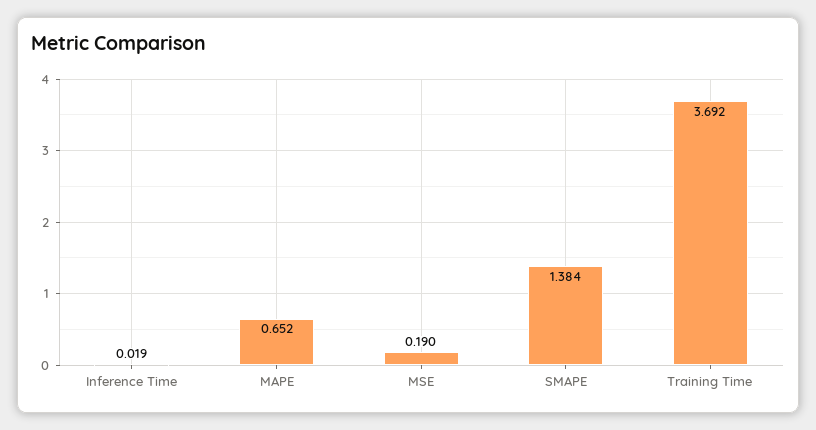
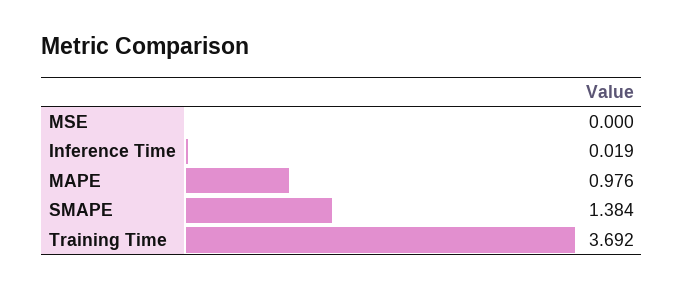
  {
    "Inference Time": 0.019,
-   "MAPE": 0.652,
+   "MAPE": 0.976,
-   "MSE": 0.19,
+   "MSE": 0,
    "SMAPE": 1.384,
    "Training Time": 3.692
  }

